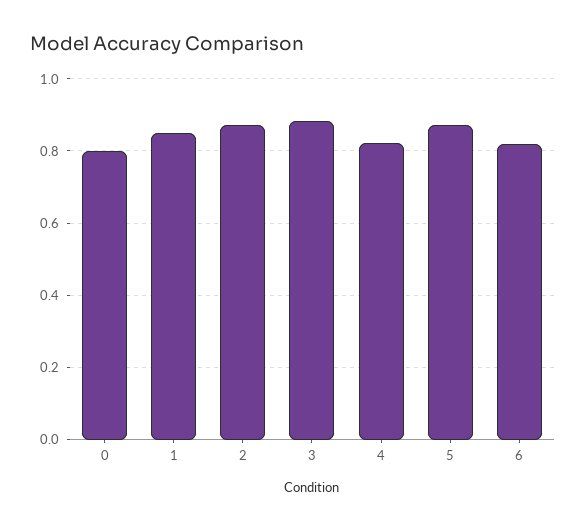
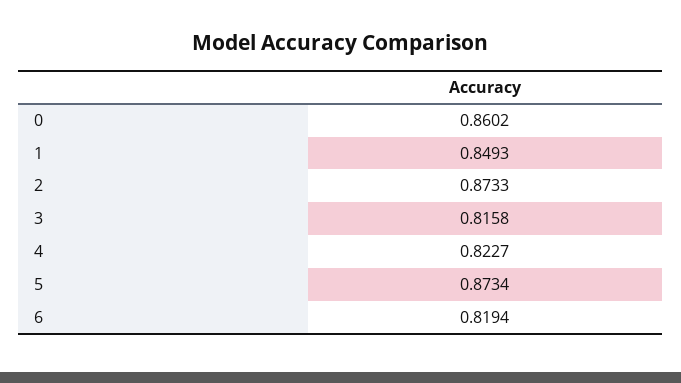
  {
-   "0": 0.8,
+   "0": 0.8602,
    "1": 0.8493,
    "2": 0.8733,
-   "3": 0.88,
+   "3": 0.8158,
    "4": 0.8227,
    "5": 0.8734,
    "6": 0.8194
  }

